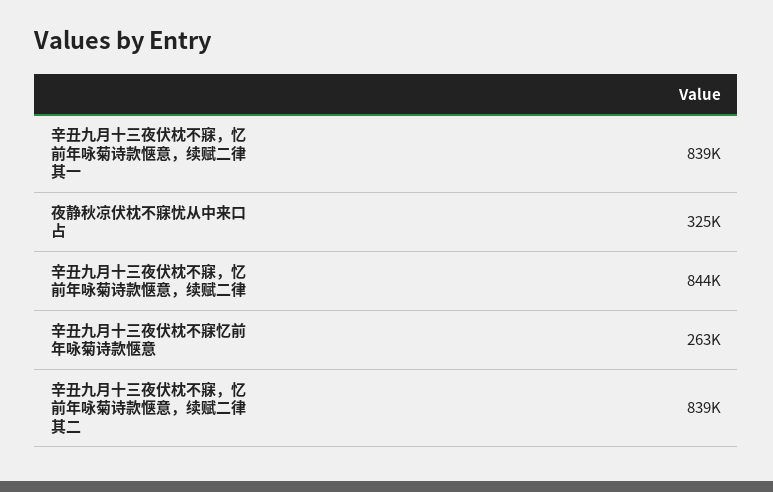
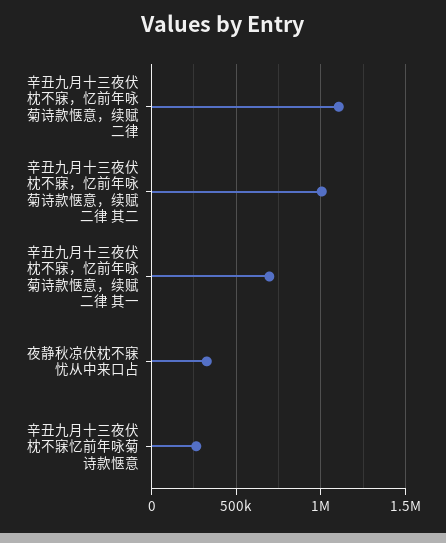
  {
-   "辛丑九月十三夜伏枕不寐，忆前年咏菊诗款惬意，续赋二律 其一": 839000,
+   "辛丑九月十三夜伏枕不寐，忆前年咏菊诗款惬意，续赋二律 其一": 700000,
    "夜静秋凉伏枕不寐忧从中来口占": 325000,
-   "辛丑九月十三夜伏枕不寐，忆前年咏菊诗款惬意，续赋二律": 844000,
+   "辛丑九月十三夜伏枕不寐，忆前年咏菊诗款惬意，续赋二律": 1100000,
    "辛丑九月十三夜伏枕不寐忆前年咏菊诗款惬意": 263000,
-   "辛丑九月十三夜伏枕不寐，忆前年咏菊诗款惬意，续赋二律 其二": 839000
+   "辛丑九月十三夜伏枕不寐，忆前年咏菊诗款惬意，续赋二律 其二": 1000000
  }

